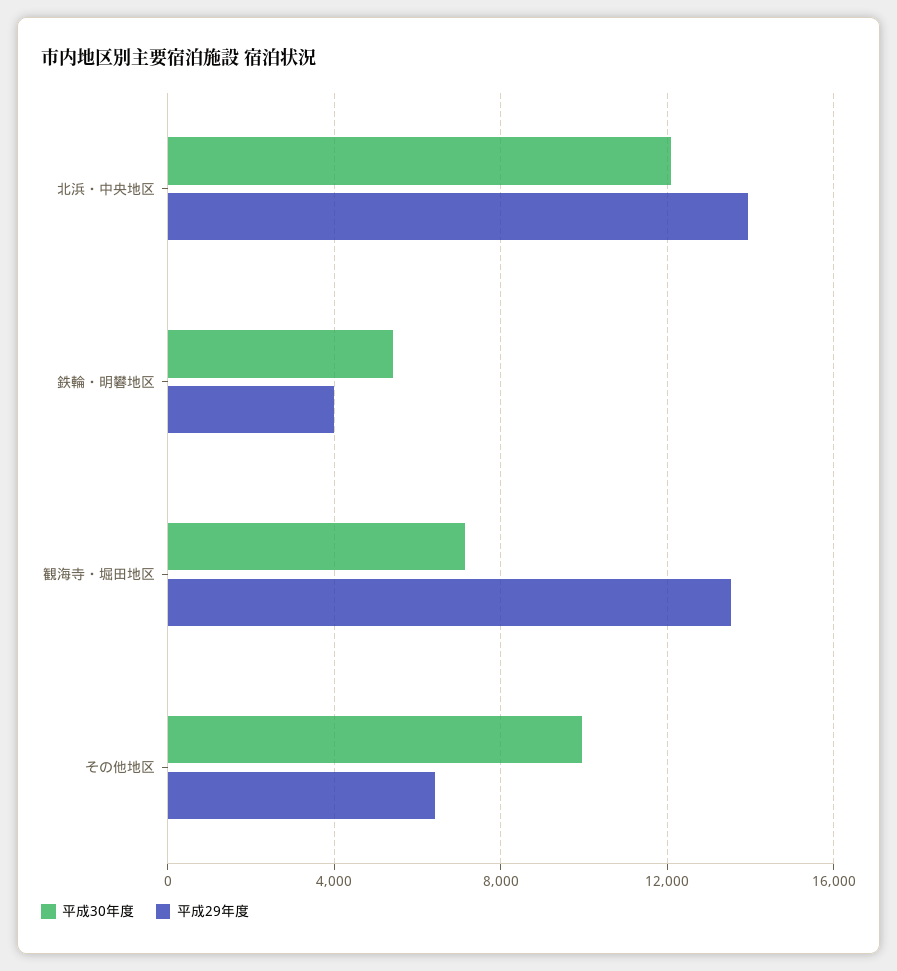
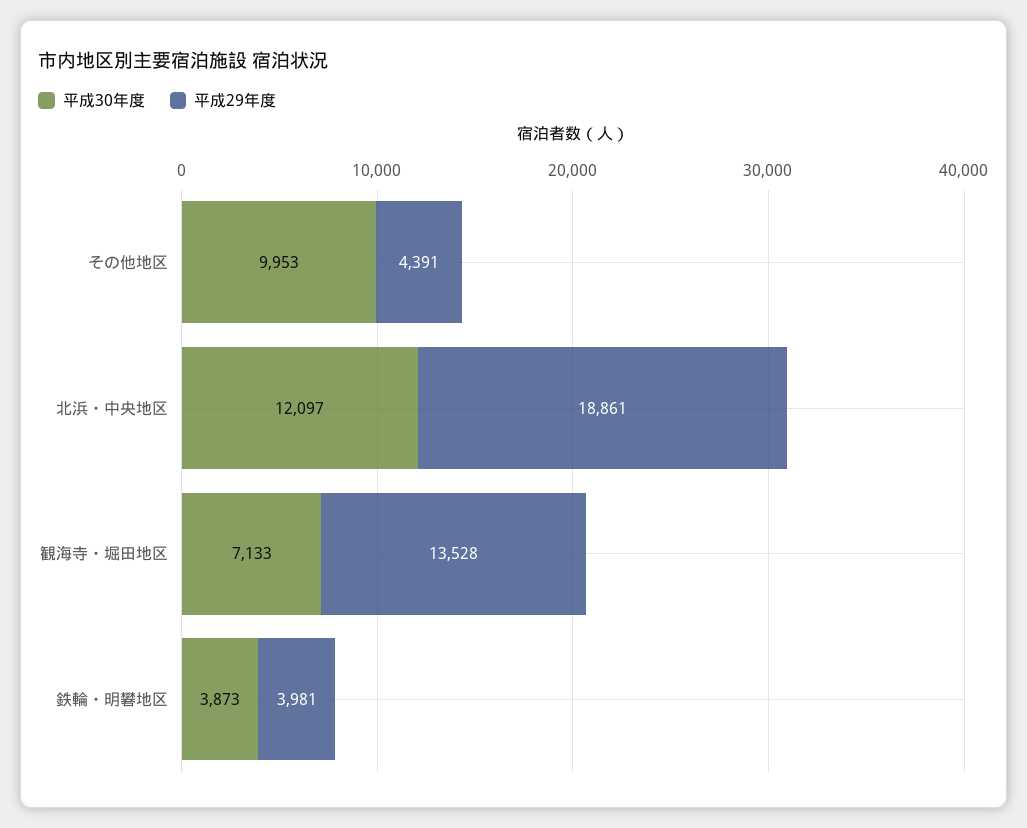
  {
    "平成30年度": {
      "北浜・中央地区": 12097,
-     "鉄輪・明礬地区": 5500,
+     "鉄輪・明礬地区": 3873,
      "観海寺・堀田地区": 7133,
      "その他地区": 9953
    },
    "平成29年度": {
-     "北浜・中央地区": 14000,
+     "北浜・中央地区": 18861,
      "鉄輪・明礬地区": 3981,
      "観海寺・堀田地区": 13528,
-     "その他地区": 6500
+     "その他地区": 4391
    }
  }

